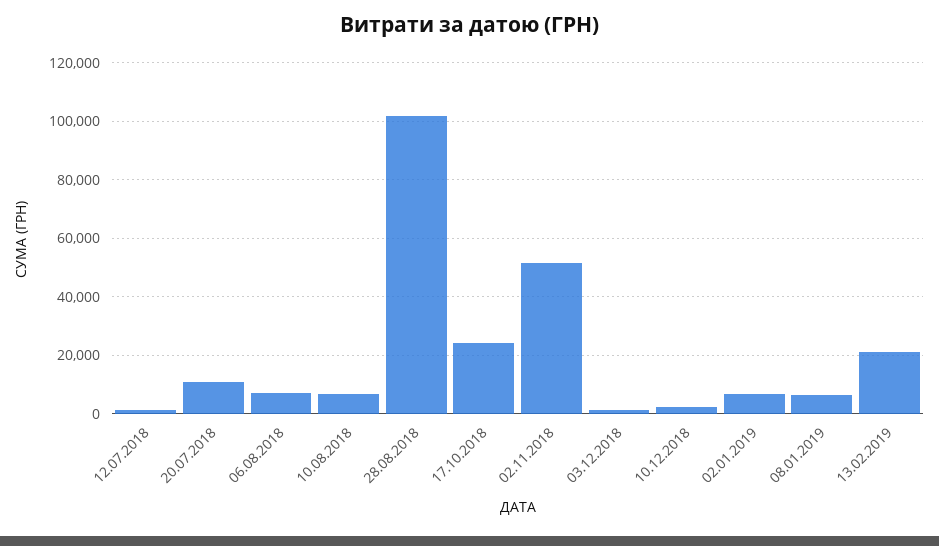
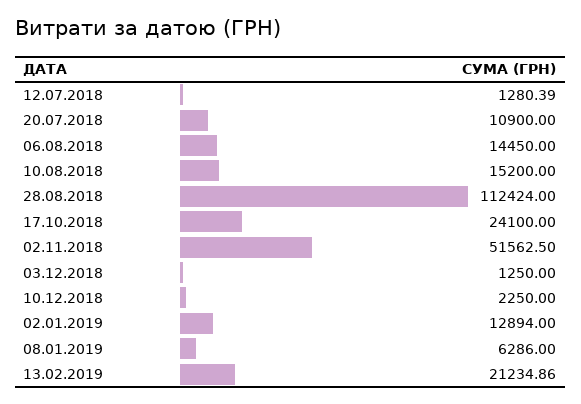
  {
    "12.07.2018": 1280.39,
    "20.07.2018": 10900,
-   "06.08.2018": 7500,
+   "06.08.2018": 14450,
-   "10.08.2018": 7500,
+   "10.08.2018": 15200,
-   "28.08.2018": 102500,
+   "28.08.2018": 112424,
    "17.10.2018": 24100,
    "02.11.2018": 51562.5,
    "03.12.2018": 1250,
    "10.12.2018": 2250,
-   "02.01.2019": 7500,
+   "02.01.2019": 12894,
    "08.01.2019": 6286,
    "13.02.2019": 21234.86
  }

